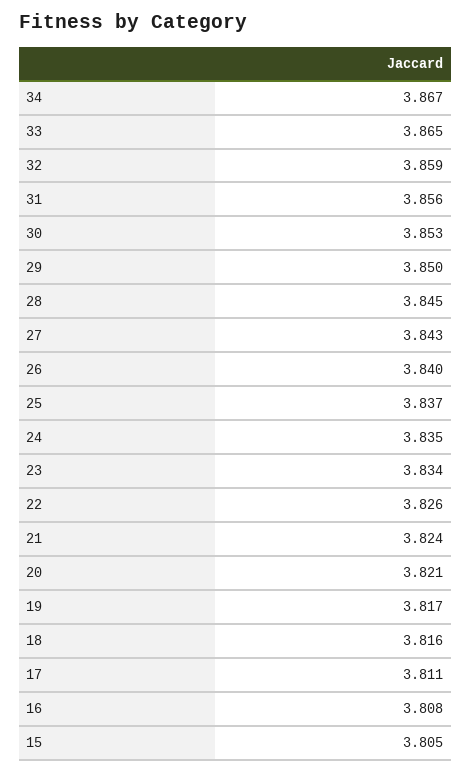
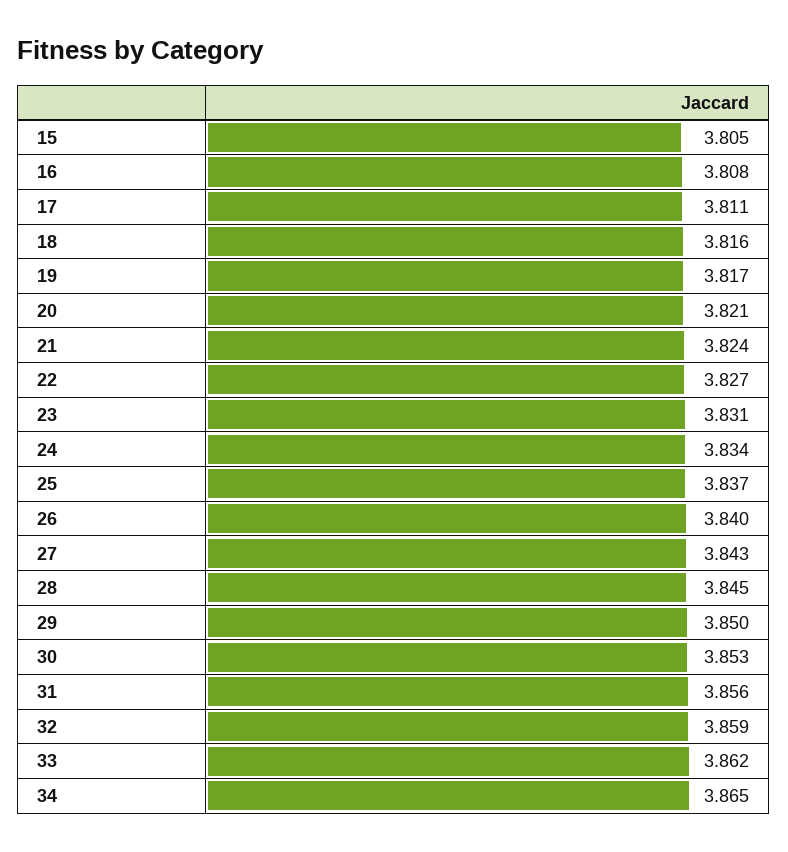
  {
-   "34": 3.867,
+   "34": 3.865,
-   "33": 3.865,
+   "33": 3.862,
    "32": 3.859,
    "31": 3.856,
    "30": 3.853,
    "29": 3.85,
    "28": 3.845,
    "27": 3.843,
    "26": 3.84,
    "25": 3.837,
-   "24": 3.835,
+   "24": 3.834,
-   "23": 3.834,
+   "23": 3.831,
-   "22": 3.826,
+   "22": 3.827,
    "21": 3.824,
    "20": 3.821,
    "19": 3.817,
    "18": 3.816,
    "17": 3.811,
    "16": 3.808,
    "15": 3.805
  }

